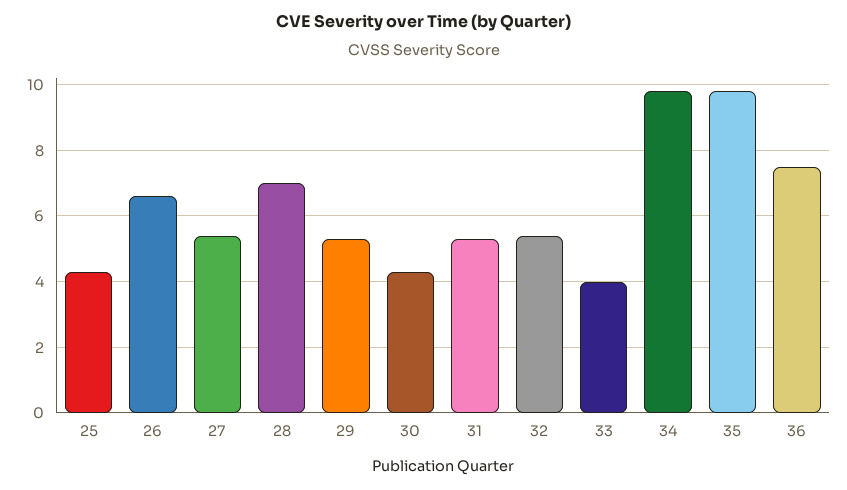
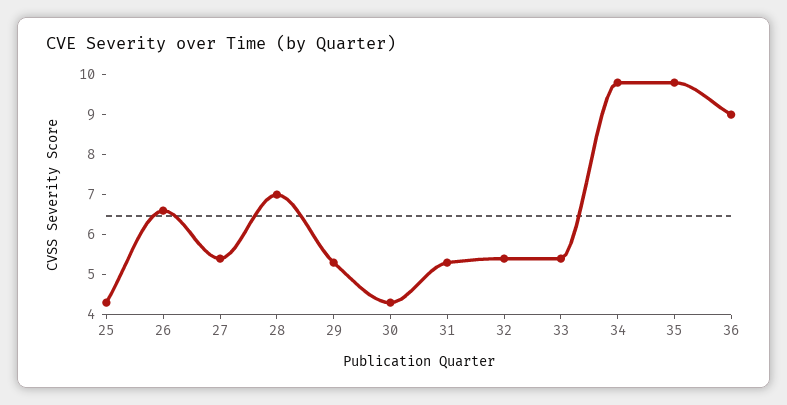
  {
    "25": 4.5,
    "26": 6.5,
    "27": 5.5,
    "28": 7,
    "29": 5.5,
    "30": 4.5,
    "31": 5.5,
    "32": 5.5,
-   "33": 4,
+   "33": 5.5,
    "34": 10,
    "35": 10,
-   "36": 7.5
+   "36": 9
  }

